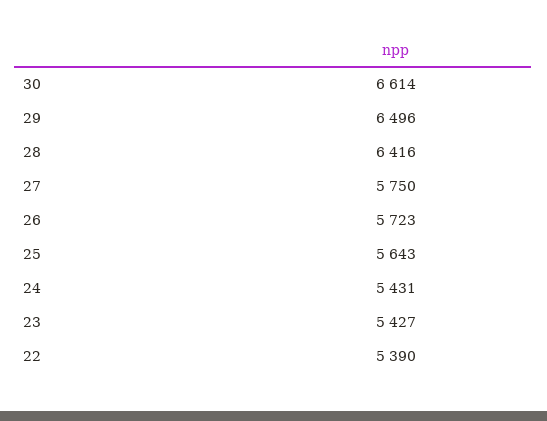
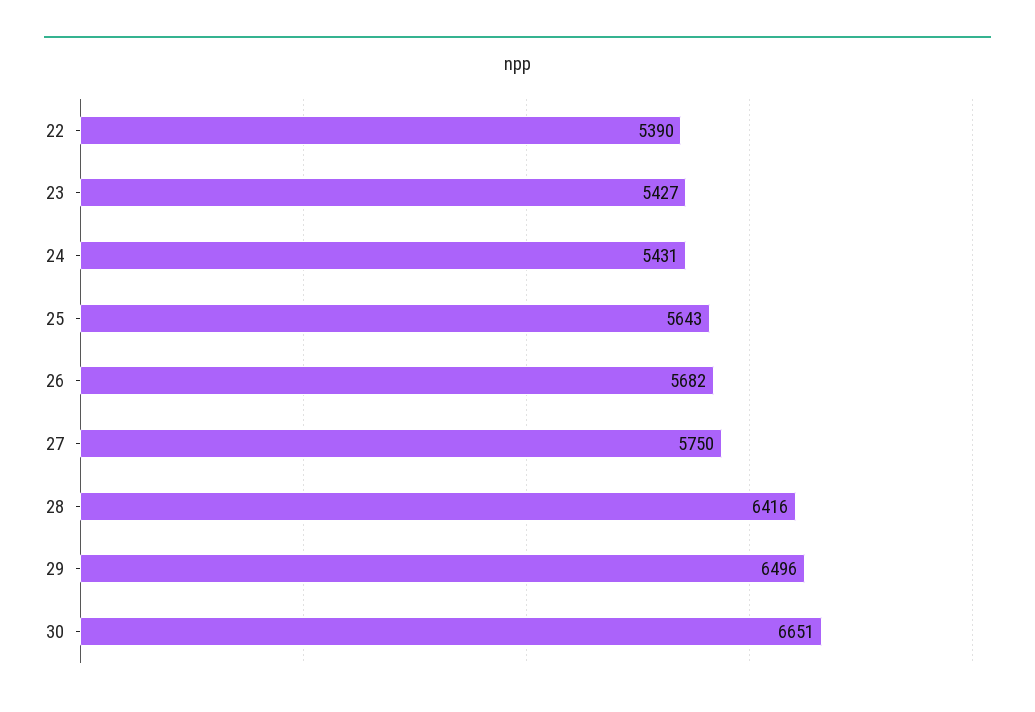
  {
-   "30": 6614,
+   "30": 6651,
    "29": 6496,
    "28": 6416,
    "27": 5750,
-   "26": 5723,
+   "26": 5682,
    "25": 5643,
    "24": 5431,
    "23": 5427,
    "22": 5390
  }

